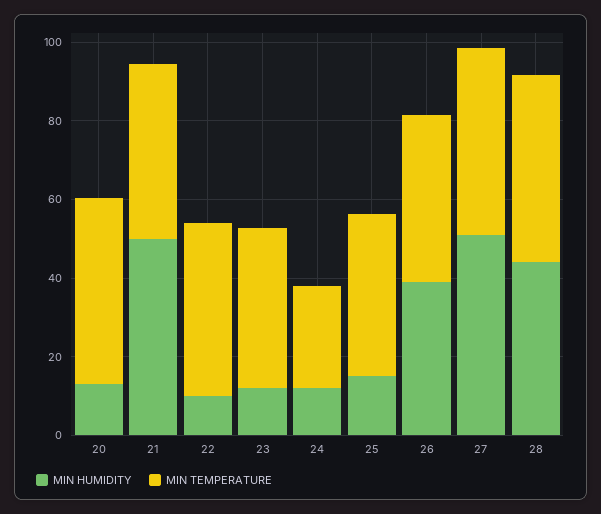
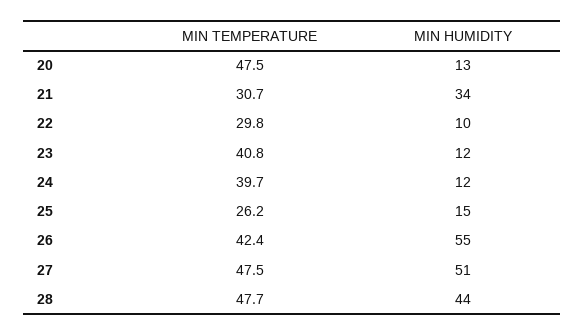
  {
    "MIN HUMIDITY": {
      "20": 13,
-     "21": 50,
+     "21": 34,
      "22": 10,
      "23": 12,
      "24": 12,
      "25": 15,
-     "26": 40,
+     "26": 55,
      "27": 51,
      "28": 44
    },
    "MIN TEMPERATURE": {
      "20": 47.5,
-     "21": 45,
+     "21": 30.7,
-     "22": 45,
+     "22": 29.8,
      "23": 40.8,
-     "24": 25,
+     "24": 39.7,
-     "25": 40,
+     "25": 26.2,
      "26": 42.4,
      "27": 47.5,
      "28": 47.7
    }
  }

